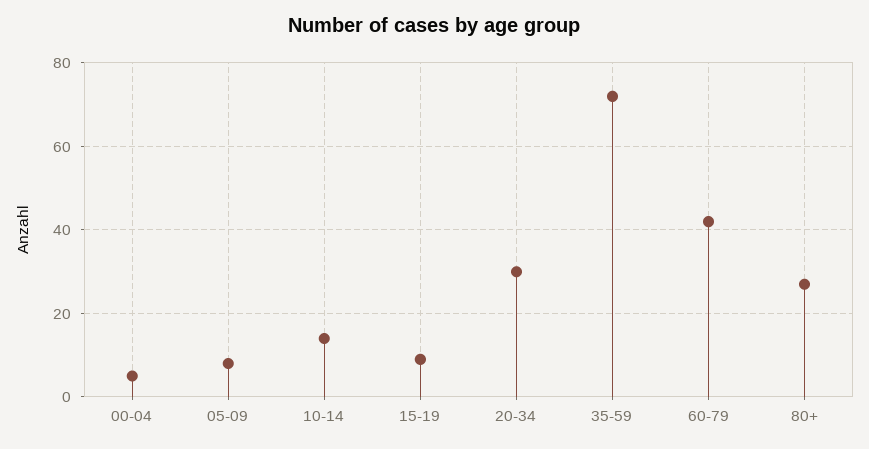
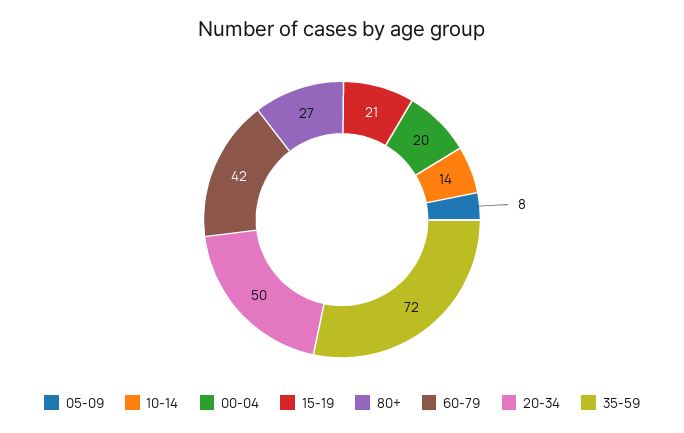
  {
-   "00-04": 5,
+   "00-04": 20,
    "05-09": 8,
    "10-14": 14,
-   "15-19": 10,
+   "15-19": 21,
-   "20-34": 30,
+   "20-34": 50,
    "35-59": 72,
    "60-79": 42,
    "80+": 27
  }

